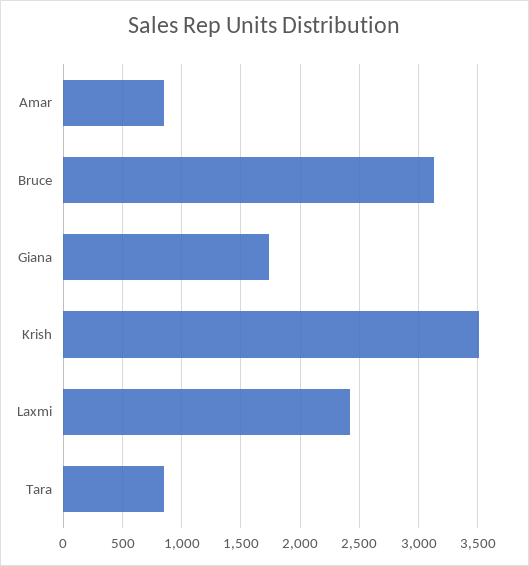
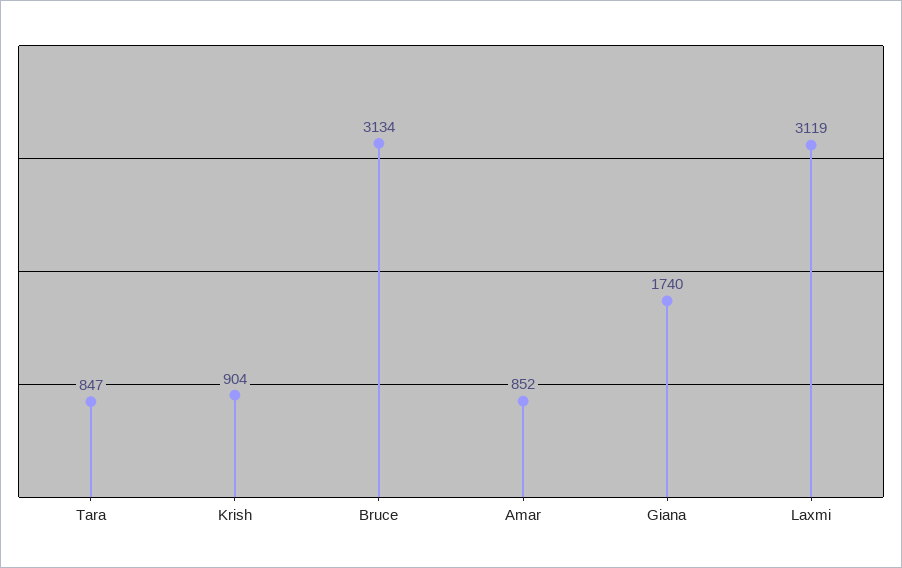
  {
    "Amar": 852,
    "Bruce": 3134,
    "Giana": 1740,
-   "Krish": 3500,
+   "Krish": 904,
-   "Laxmi": 2400,
+   "Laxmi": 3119,
    "Tara": 847
  }

